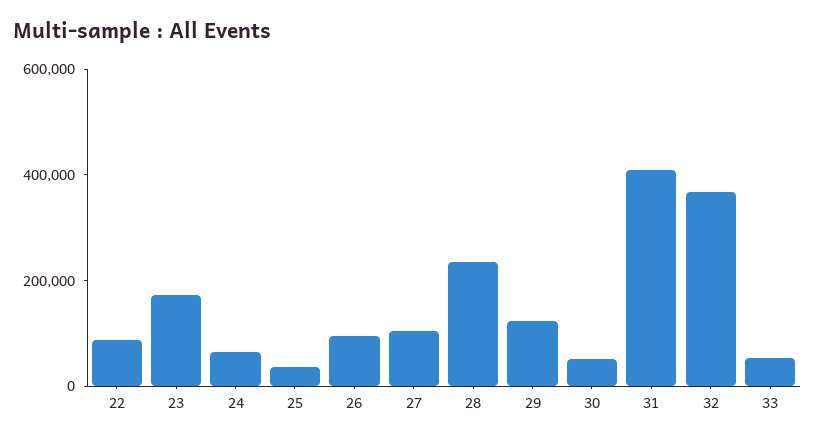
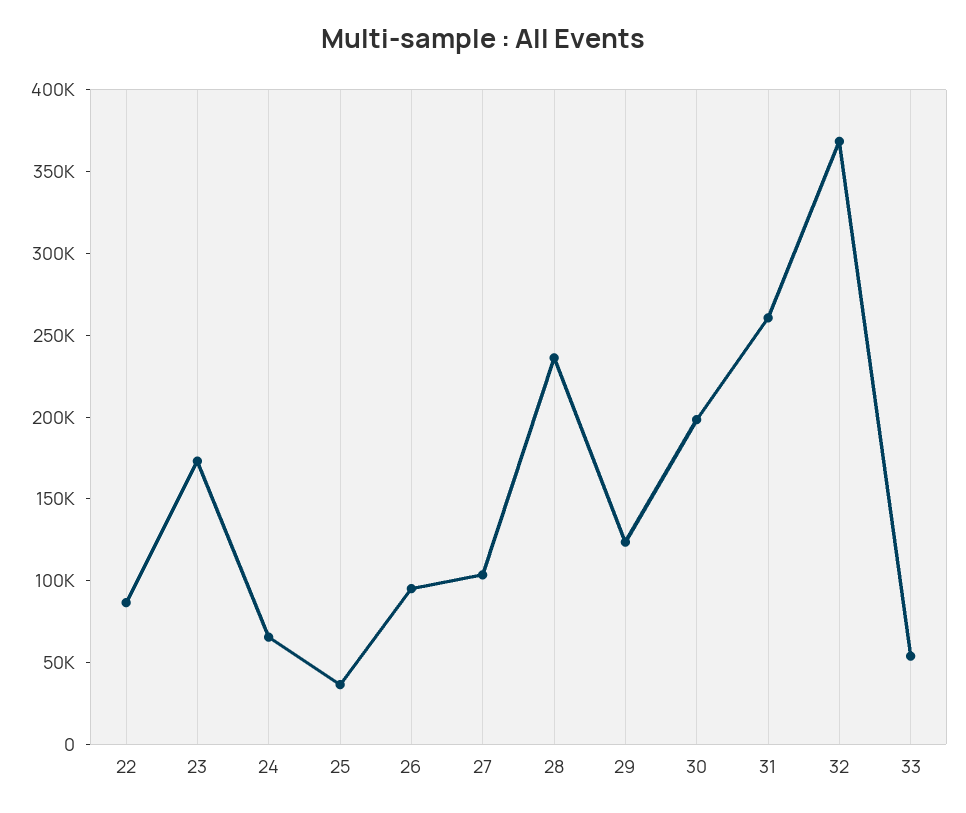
  {
    "22": 90000,
    "23": 170000,
    "24": 70000,
    "25": 40000,
    "26": 100000,
    "27": 100000,
    "28": 240000,
    "29": 120000,
-   "30": 50000,
+   "30": 200000,
-   "31": 400000,
+   "31": 260000,
    "32": 370000,
    "33": 50000
  }

